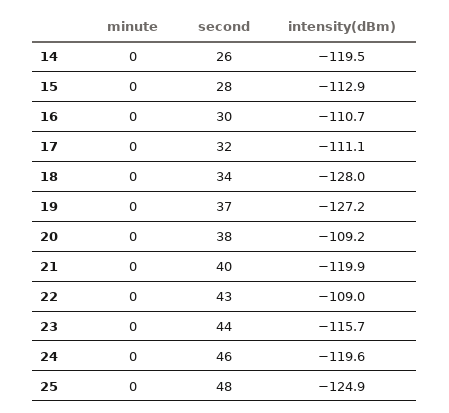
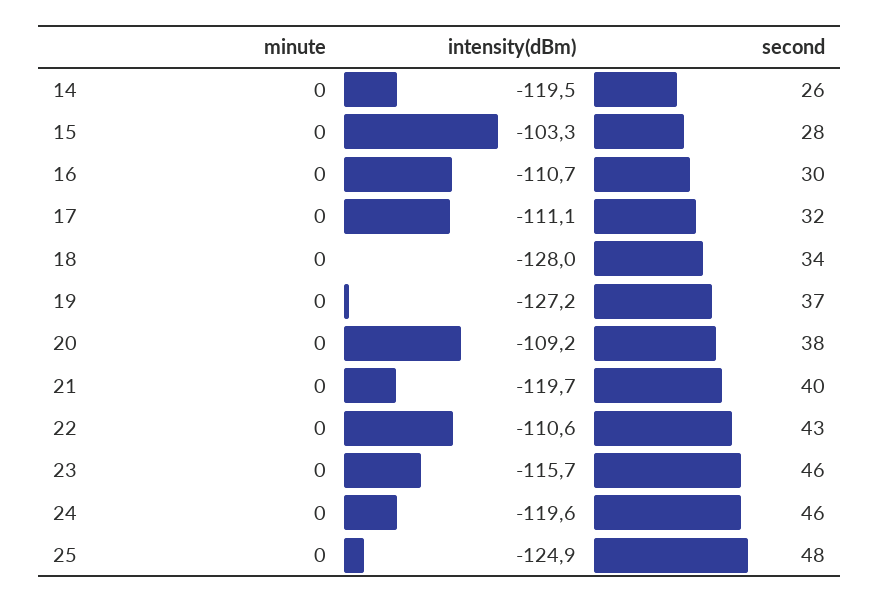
  {
    "minute": {
      "14": 0,
      "15": 0,
      "16": 0,
      "17": 0,
      "18": 0,
      "19": 0,
      "20": 0,
      "21": 0,
      "22": 0,
      "23": 0,
      "24": 0,
      "25": 0
    },
    "second": {
      "14": 26,
      "15": 28,
      "16": 30,
      "17": 32,
      "18": 34,
      "19": 37,
      "20": 38,
      "21": 40,
      "22": 43,
-     "23": 44,
+     "23": 46,
      "24": 46,
      "25": 48
    },
    "intensity(dBm)": {
      "14": -119.5,
-     "15": -112.9,
+     "15": -103.3,
      "16": -110.7,
      "17": -111.1,
      "18": -128,
      "19": -127.2,
      "20": -109.2,
-     "21": -119.9,
+     "21": -119.7,
-     "22": -109,
+     "22": -110.6,
      "23": -115.7,
      "24": -119.6,
      "25": -124.9
    }
  }

